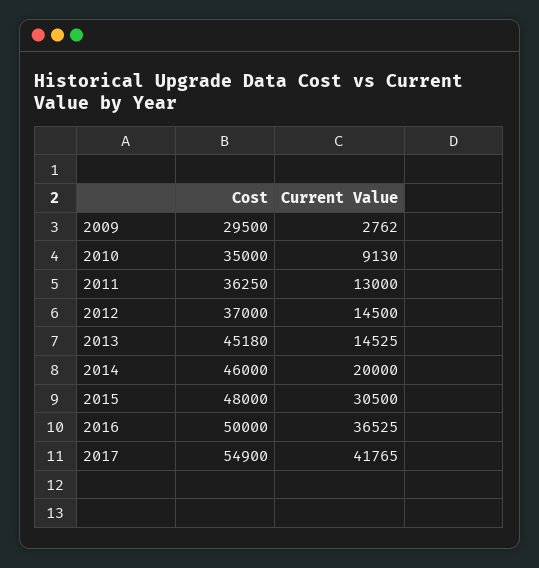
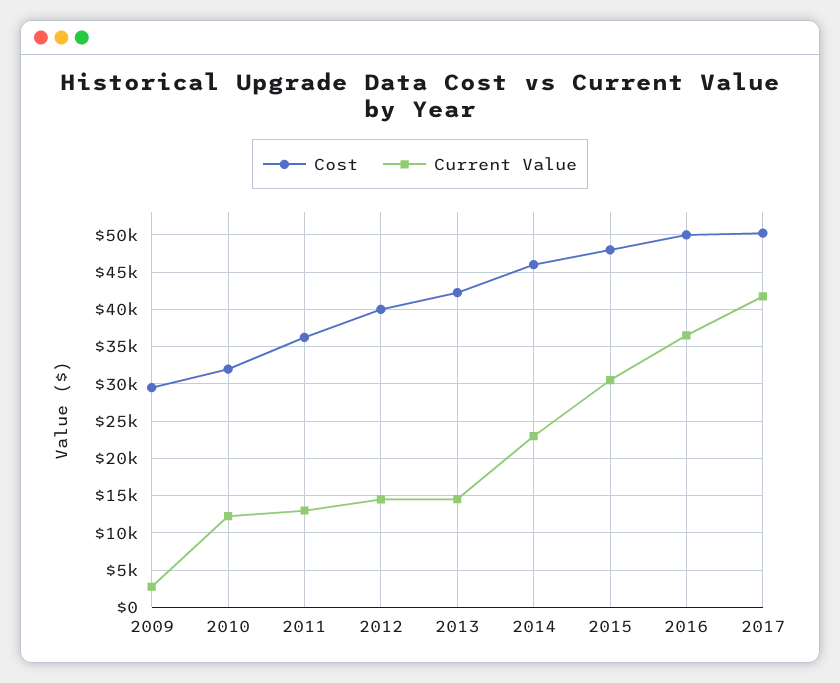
  {
    "Cost": {
      "2009": 29500,
-     "2010": 35000,
+     "2010": 32000,
      "2011": 36250,
-     "2012": 37000,
+     "2012": 40000,
-     "2013": 45180,
+     "2013": 42000,
      "2014": 46000,
      "2015": 48000,
      "2016": 50000,
-     "2017": 54900
+     "2017": 50000
    },
    "Current Value": {
      "2009": 2762,
-     "2010": 9130,
+     "2010": 12000,
      "2011": 13000,
      "2012": 14500,
      "2013": 14525,
-     "2014": 20000,
+     "2014": 23000,
      "2015": 30500,
      "2016": 36525,
      "2017": 41765
    }
  }

